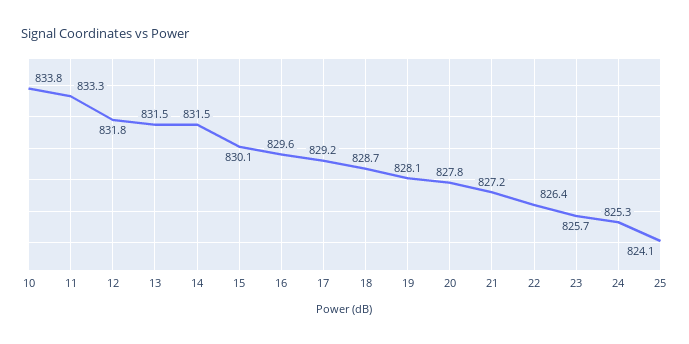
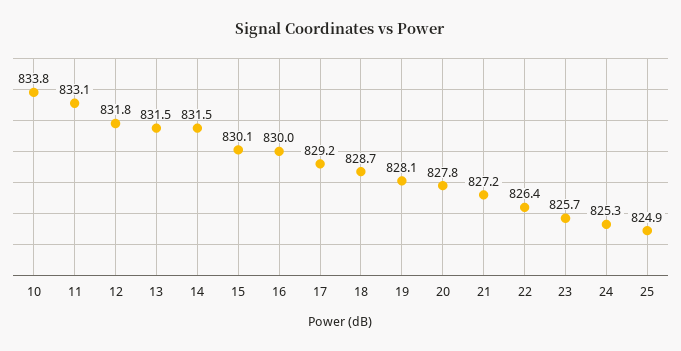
  {
    "10": 833.8,
-   "11": 833.3,
+   "11": 833.1,
    "12": 831.8,
    "13": 831.5,
    "14": 831.5,
    "15": 830.1,
-   "16": 829.6,
+   "16": 830,
    "17": 829.2,
    "18": 828.7,
    "19": 828.1,
    "20": 827.8,
    "21": 827.2,
    "22": 826.4,
    "23": 825.7,
    "24": 825.3,
-   "25": 824.1
+   "25": 824.9
  }

